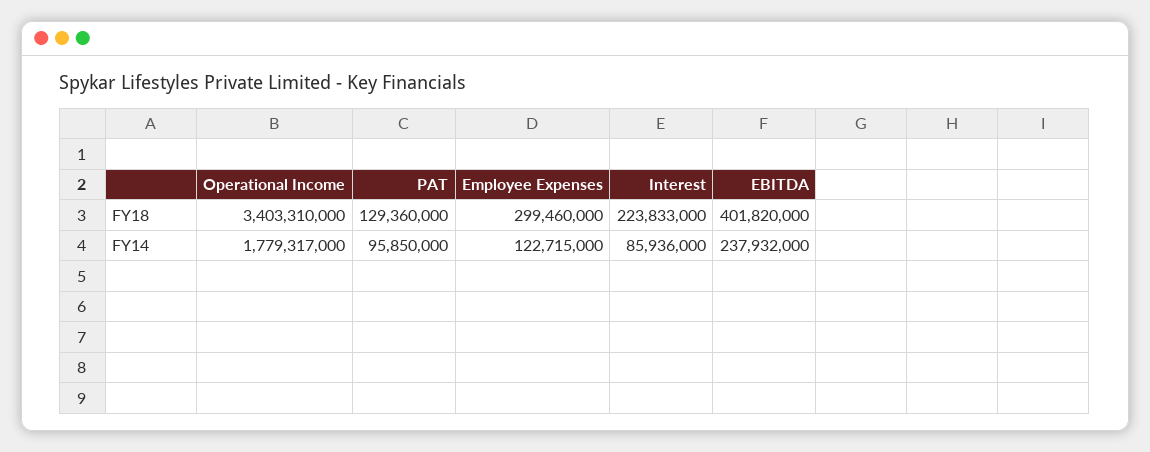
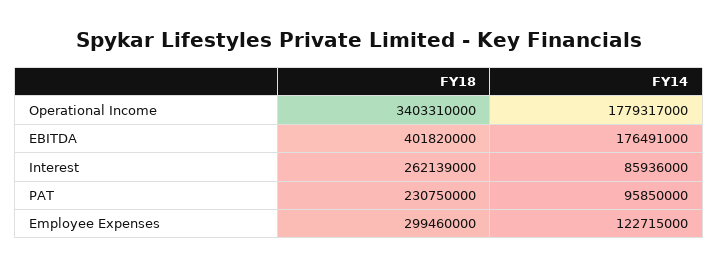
  {
    "Operational Income": {
      "FY18": 3403310000,
      "FY14": 1779317000
    },
    "PAT": {
-     "FY18": 129360000,
+     "FY18": 230750000,
      "FY14": 95850000
    },
    "Employee Expenses": {
      "FY18": 299460000,
      "FY14": 122715000
    },
    "Interest": {
-     "FY18": 223833000,
+     "FY18": 262139000,
      "FY14": 85936000
    },
    "EBITDA": {
      "FY18": 401820000,
-     "FY14": 237932000
+     "FY14": 176491000
    }
  }

